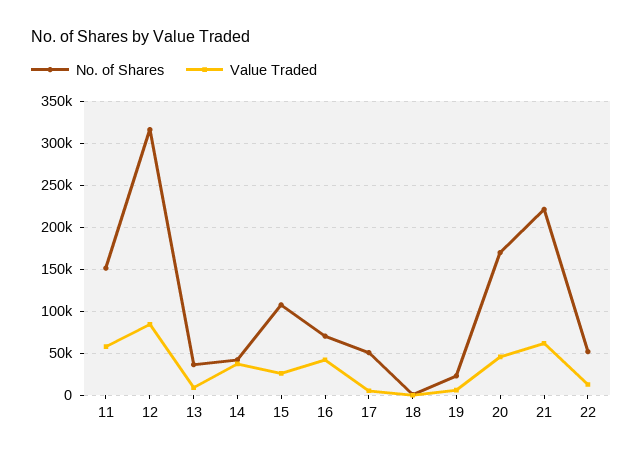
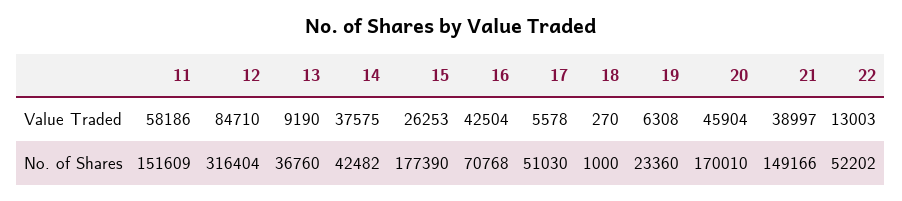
  {
    "No. of Shares": {
      "11": 151609,
      "12": 316404,
      "13": 36760,
      "14": 42482,
-     "15": 110000,
+     "15": 177390,
      "16": 70768,
      "17": 51030,
      "18": 1000,
      "19": 23360,
      "20": 170010,
-     "21": 220000,
+     "21": 149166,
      "22": 52202
    },
    "Value Traded": {
      "11": 58186,
      "12": 84710,
      "13": 9190,
      "14": 37575,
      "15": 26253,
      "16": 42504,
      "17": 5578,
      "18": 270,
      "19": 6308,
      "20": 45904,
-     "21": 60000,
+     "21": 38997,
      "22": 13003
    }
  }

